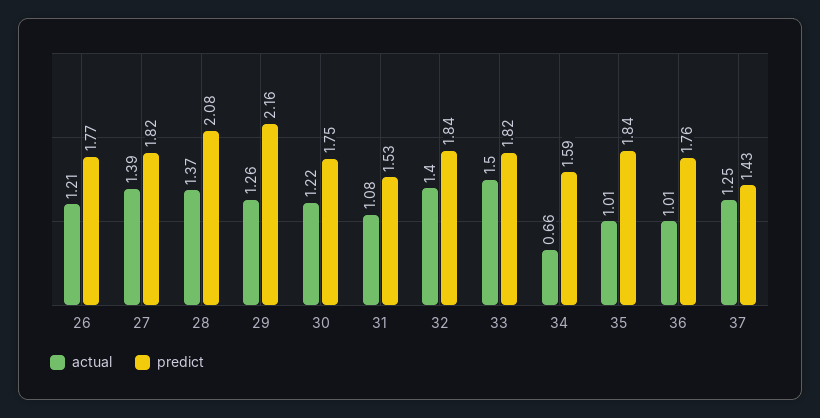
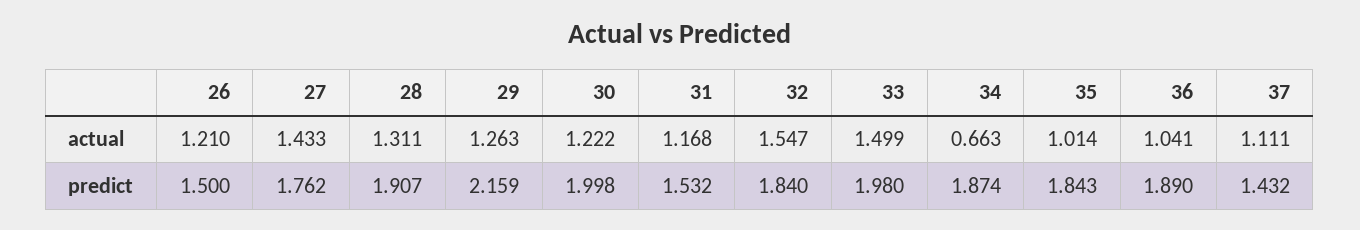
  {
    "actual": {
      "26": 1.21,
-     "27": 1.39,
+     "27": 1.433,
-     "28": 1.37,
+     "28": 1.311,
      "29": 1.263,
      "30": 1.222,
-     "31": 1.08,
+     "31": 1.168,
-     "32": 1.4,
+     "32": 1.547,
      "33": 1.499,
      "34": 0.663,
      "35": 1.014,
-     "36": 1.01,
+     "36": 1.041,
-     "37": 1.25
+     "37": 1.111
    },
    "predict": {
-     "26": 1.77,
+     "26": 1.5,
-     "27": 1.82,
+     "27": 1.762,
-     "28": 2.08,
+     "28": 1.907,
      "29": 2.159,
-     "30": 1.75,
+     "30": 1.998,
      "31": 1.532,
      "32": 1.84,
-     "33": 1.82,
+     "33": 1.98,
-     "34": 1.59,
+     "34": 1.874,
      "35": 1.843,
-     "36": 1.76,
+     "36": 1.89,
      "37": 1.432
    }
  }

